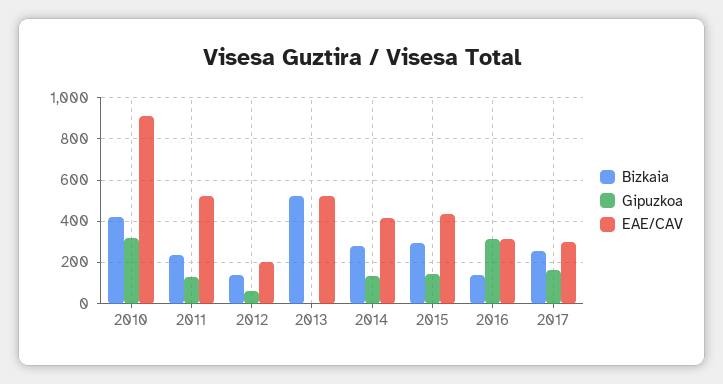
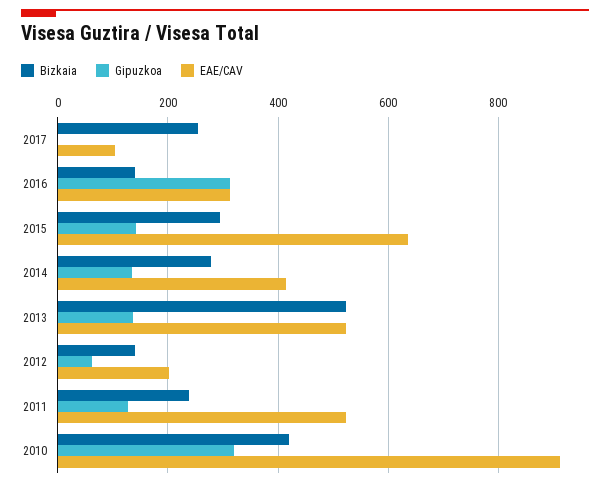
  {
    "Bizkaia": {
      "2010": 420,
      "2011": 240,
      "2012": 140,
      "2013": 520,
      "2014": 280,
      "2015": 300,
      "2016": 140,
      "2017": 260
    },
    "Gipuzkoa": {
      "2010": 320,
      "2011": 120,
      "2012": 60,
-     "2013": 0,
+     "2013": 140,
      "2014": 140,
      "2015": 140,
      "2016": 320,
-     "2017": 150
+     "2017": 0
    },
    "EAE/CAV": {
      "2010": 920,
      "2011": 520,
      "2012": 200,
      "2013": 520,
      "2014": 420,
-     "2015": 450,
+     "2015": 640,
      "2016": 320,
-     "2017": 300
+     "2017": 100
    }
  }

